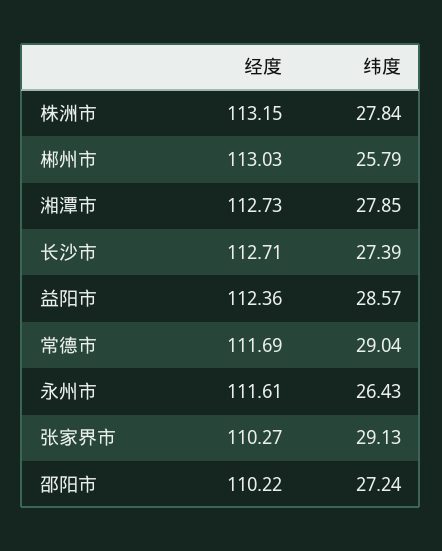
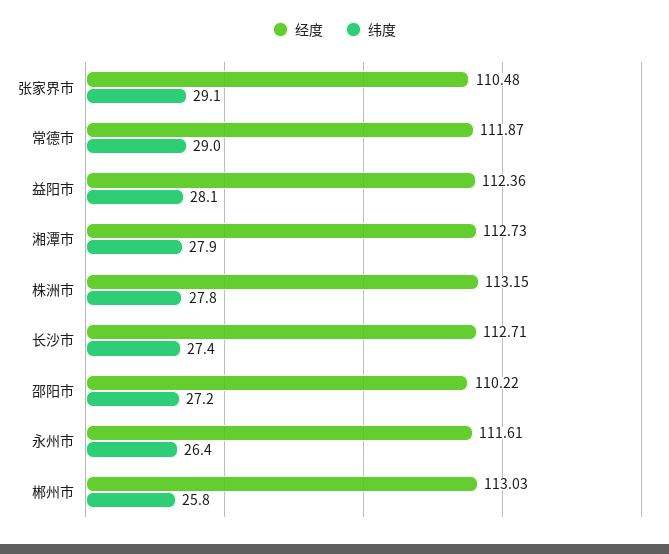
  {
    "经度": {
      "株洲市": 113.15,
      "郴州市": 113.03,
      "湘潭市": 112.73,
      "长沙市": 112.71,
      "益阳市": 112.36,
-     "常德市": 111.69,
+     "常德市": 111.87,
      "永州市": 111.61,
-     "张家界市": 110.27,
+     "张家界市": 110.48,
      "邵阳市": 110.22
    },
    "纬度": {
      "株洲市": 27.84,
      "郴州市": 25.79,
      "湘潭市": 27.85,
      "长沙市": 27.39,
-     "益阳市": 28.57,
+     "益阳市": 28.1,
      "常德市": 29.04,
      "永州市": 26.43,
      "张家界市": 29.13,
      "邵阳市": 27.24
    }
  }

